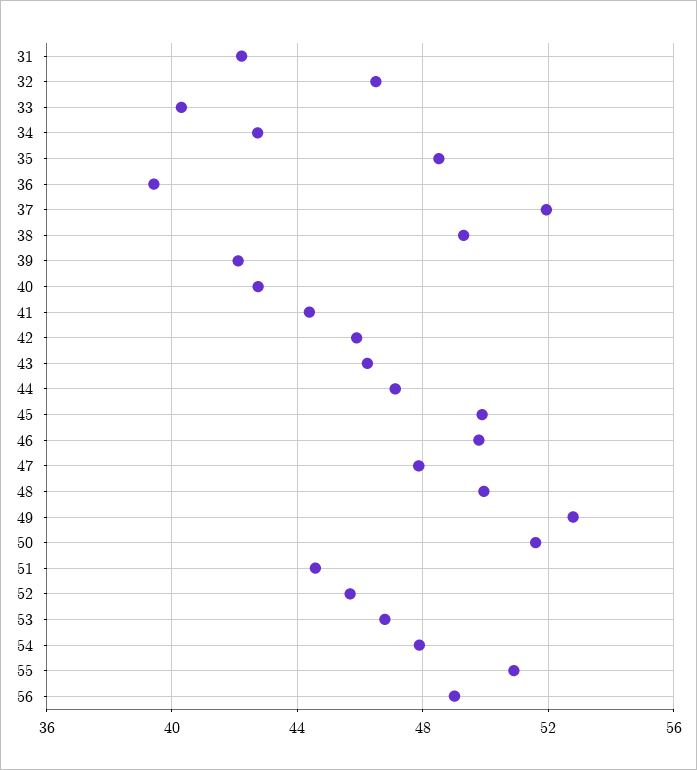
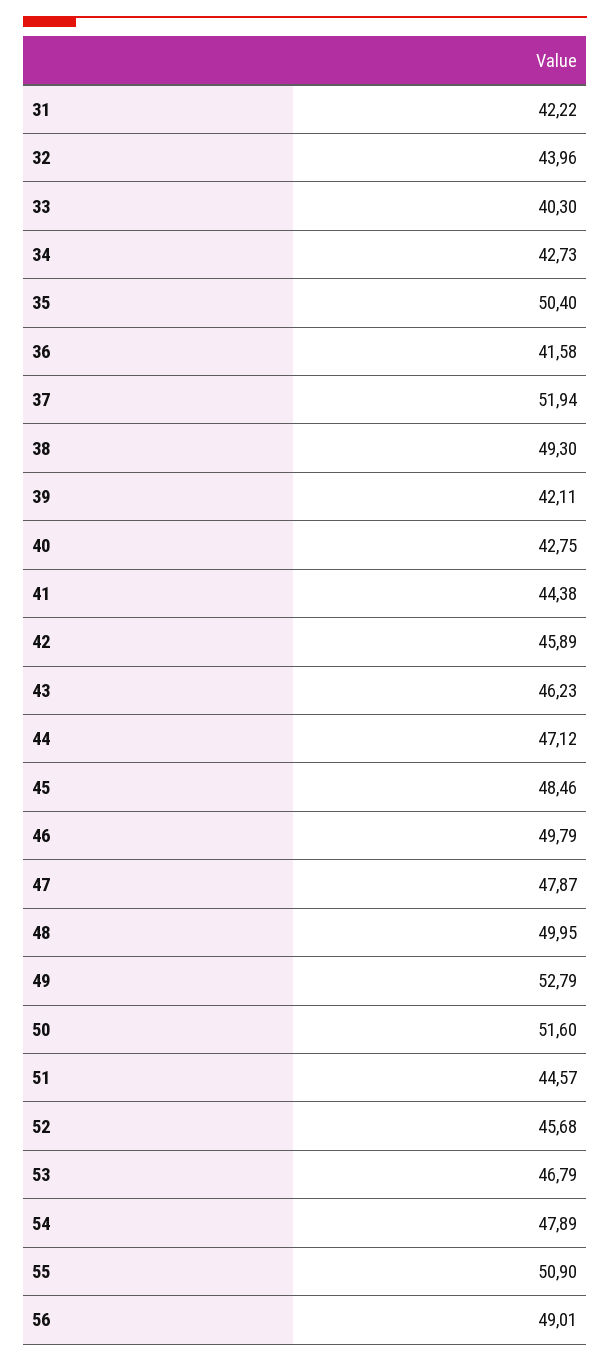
  {
    "31": 42.22,
-   "32": 46.5,
+   "32": 43.96,
    "33": 40.3,
    "34": 42.73,
-   "35": 48.5,
+   "35": 50.4,
-   "36": 39.5,
+   "36": 41.58,
    "37": 51.94,
    "38": 49.3,
    "39": 42.11,
    "40": 42.75,
    "41": 44.38,
    "42": 45.89,
    "43": 46.23,
    "44": 47.12,
-   "45": 50,
+   "45": 48.46,
    "46": 49.79,
    "47": 47.87,
    "48": 49.95,
    "49": 52.79,
    "50": 51.6,
    "51": 44.57,
    "52": 45.68,
    "53": 46.79,
    "54": 47.89,
    "55": 50.9,
    "56": 49.01
  }

